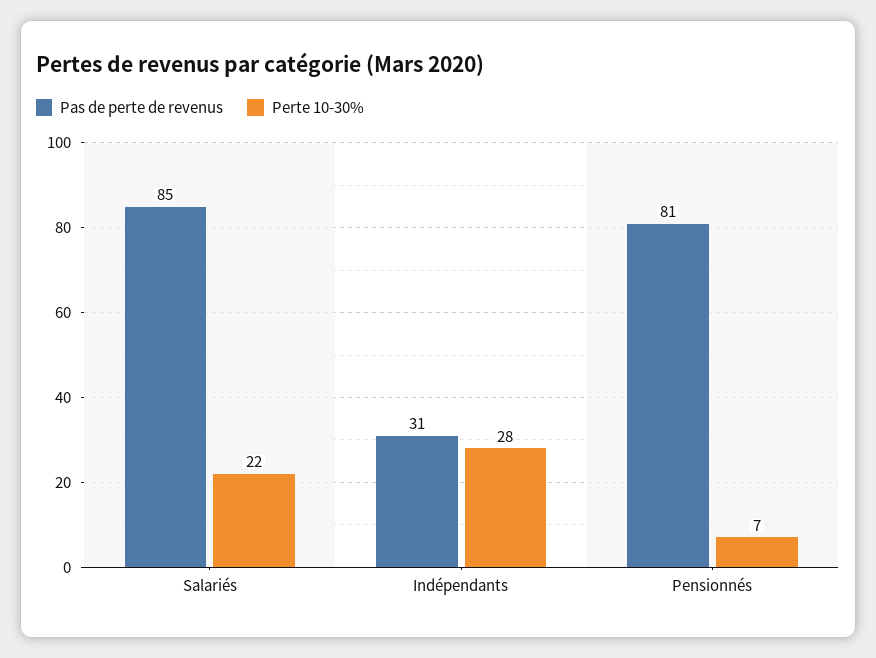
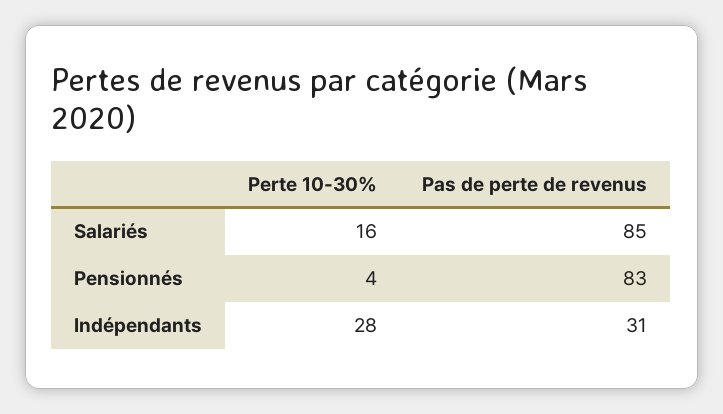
  {
    "Pas de perte de revenus": {
      "Salariés": 85,
      "Indépendants": 31,
-     "Pensionnés": 81
+     "Pensionnés": 83
    },
    "Perte 10-30%": {
-     "Salariés": 22,
+     "Salariés": 16,
      "Indépendants": 28,
-     "Pensionnés": 7
+     "Pensionnés": 4
    }
  }

